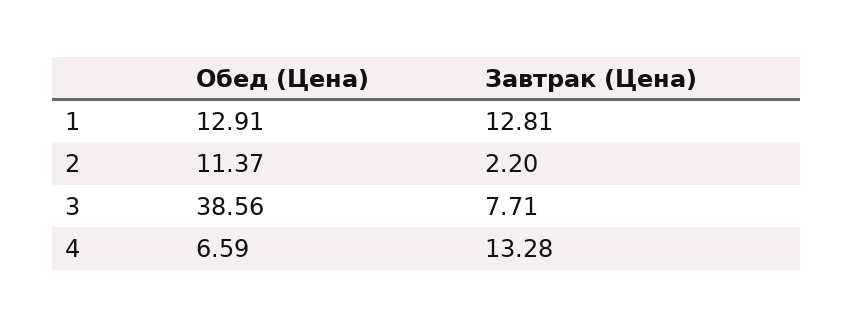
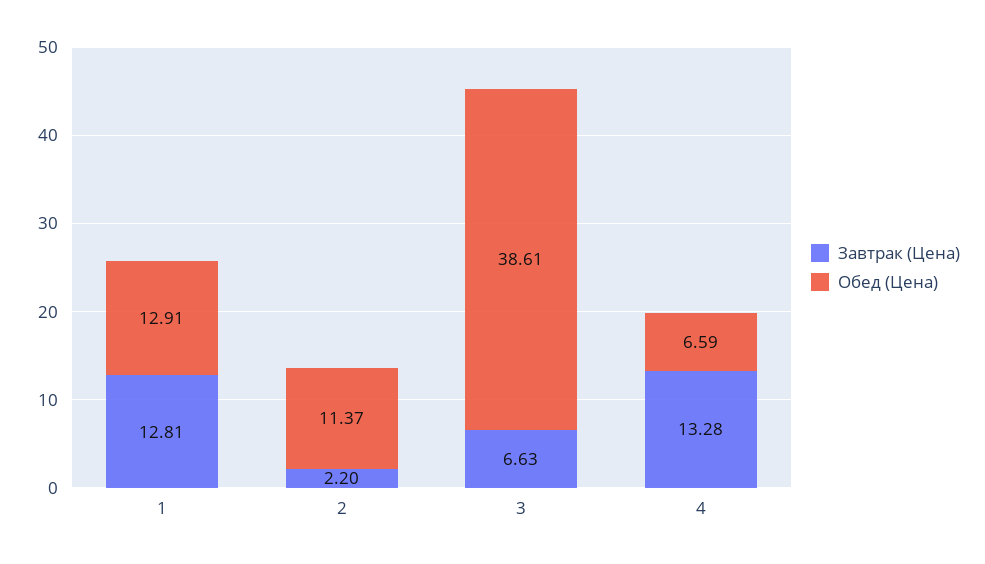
  {
    "Обед (Цена)": {
      "1": 12.91,
      "2": 11.37,
-     "3": 38.56,
+     "3": 38.61,
      "4": 6.59
    },
    "Завтрак (Цена)": {
      "1": 12.81,
      "2": 2.2,
-     "3": 7.71,
+     "3": 6.63,
      "4": 13.28
    }
  }

